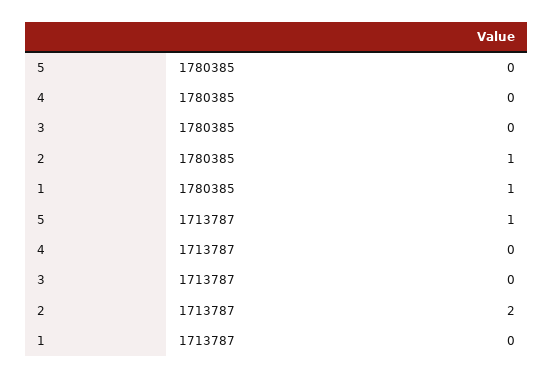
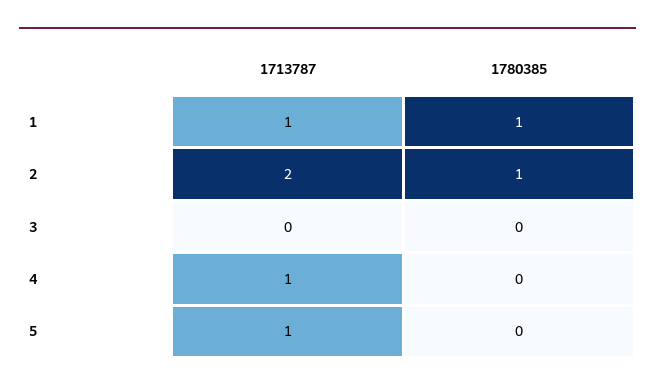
  {
    "5": {
      "1780385": 0,
      "1713787": 1
    },
    "4": {
      "1780385": 0,
-     "1713787": 0
+     "1713787": 1
    },
    "3": {
      "1780385": 0,
      "1713787": 0
    },
    "2": {
      "1780385": 1,
      "1713787": 2
    },
    "1": {
      "1780385": 1,
-     "1713787": 0
+     "1713787": 1
    }
  }

